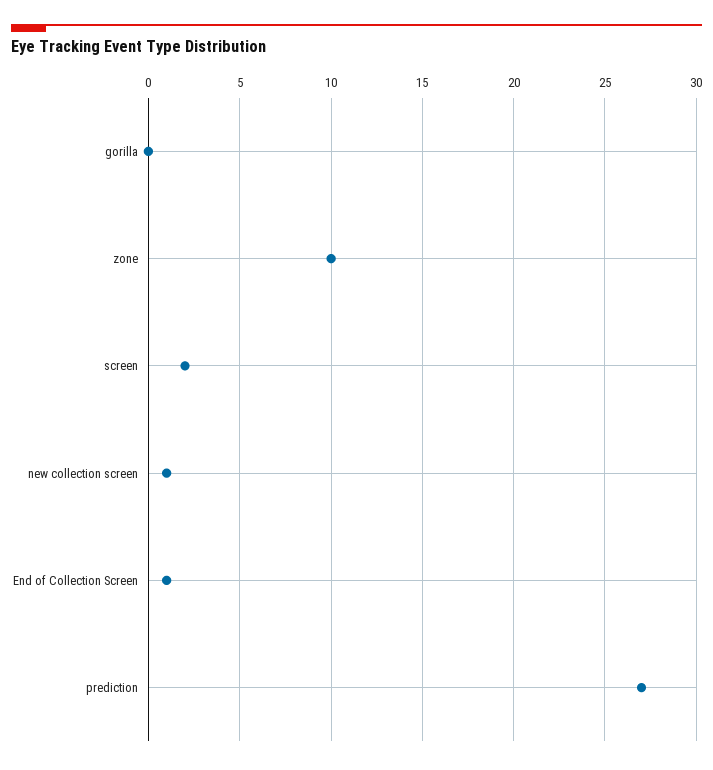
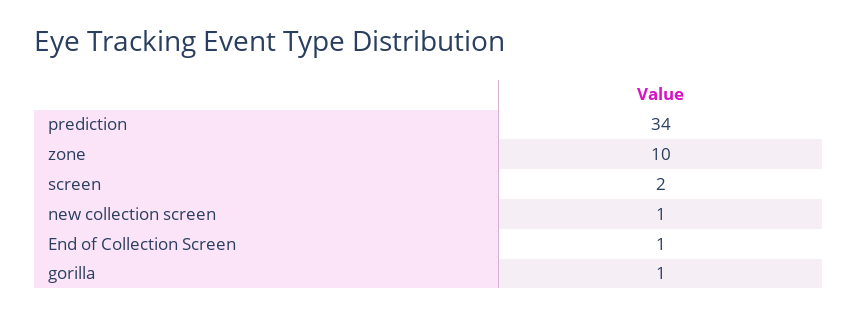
  {
-   "gorilla": 0,
+   "gorilla": 1,
    "zone": 10,
    "screen": 2,
    "new collection screen": 1,
    "End of Collection Screen": 1,
-   "prediction": 27
+   "prediction": 34
  }

